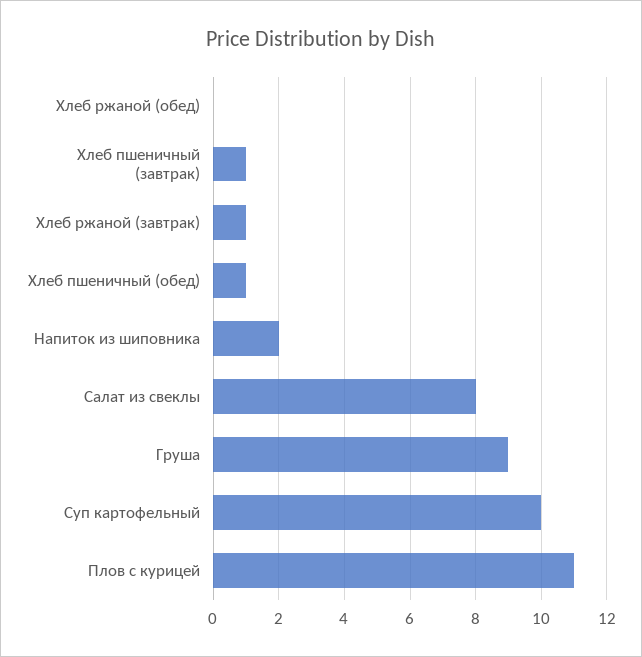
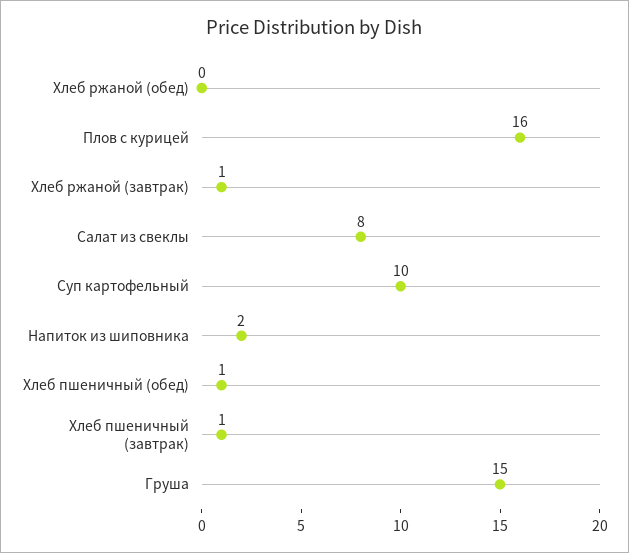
  {
    "Хлеб ржаной (обед)": 0,
    "Хлеб пшеничный (завтрак)": 1,
    "Хлеб ржаной (завтрак)": 1,
    "Хлеб пшеничный (обед)": 1,
    "Напиток из шиповника": 2,
    "Салат из свеклы": 8,
-   "Груша": 9,
+   "Груша": 15,
    "Суп картофельный": 10,
-   "Плов с курицей": 11
+   "Плов с курицей": 16
  }

